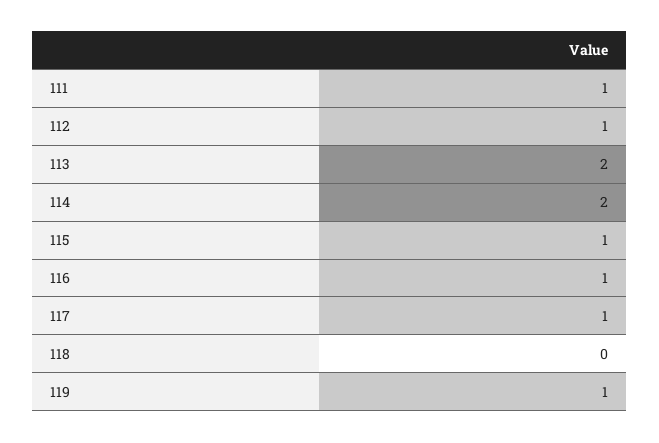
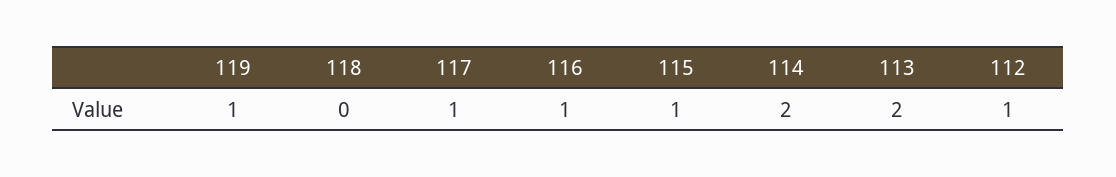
  {
-   "111": 1,
    "112": 1,
    "113": 2,
    "114": 2,
    "115": 1,
    "116": 1,
    "117": 1,
    "118": 0,
    "119": 1
  }

